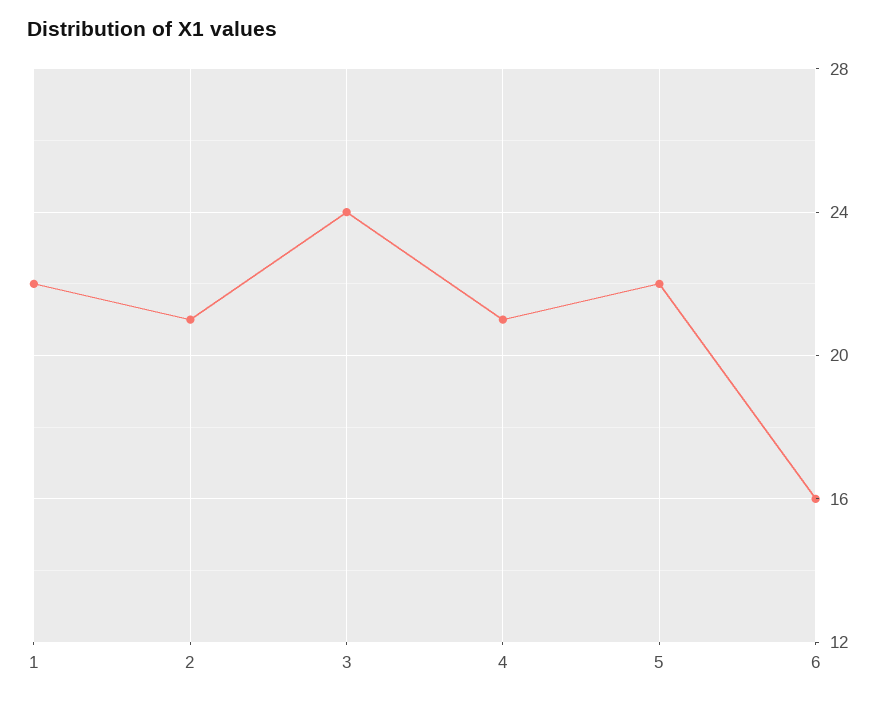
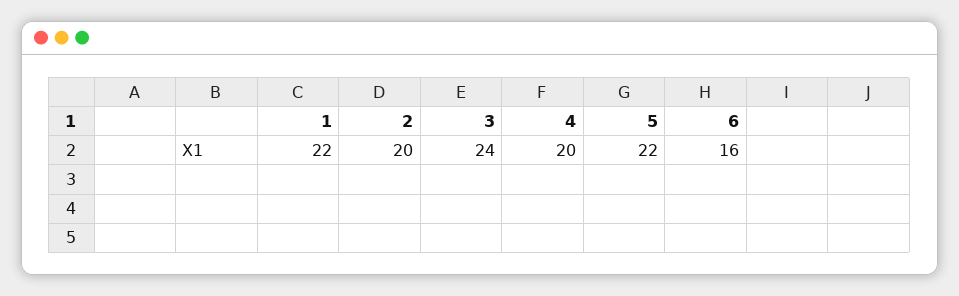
  {
    "1": 22,
-   "2": 21,
+   "2": 20,
    "3": 24,
-   "4": 21,
+   "4": 20,
    "5": 22,
    "6": 16
  }

